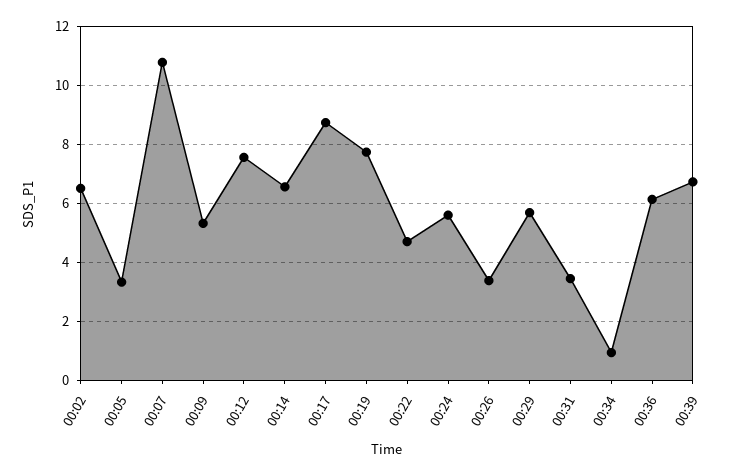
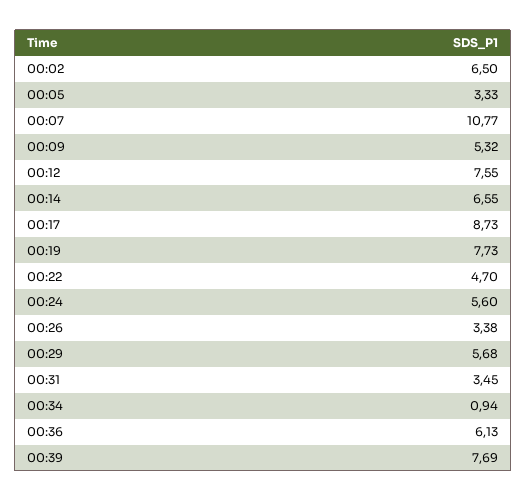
  {
    "00:02": 6.5,
    "00:05": 3.33,
    "00:07": 10.77,
    "00:09": 5.32,
    "00:12": 7.55,
    "00:14": 6.55,
    "00:17": 8.73,
    "00:19": 7.73,
    "00:22": 4.7,
    "00:24": 5.6,
    "00:26": 3.38,
    "00:29": 5.68,
    "00:31": 3.45,
    "00:34": 0.94,
    "00:36": 6.13,
-   "00:39": 6.75
+   "00:39": 7.69
  }

